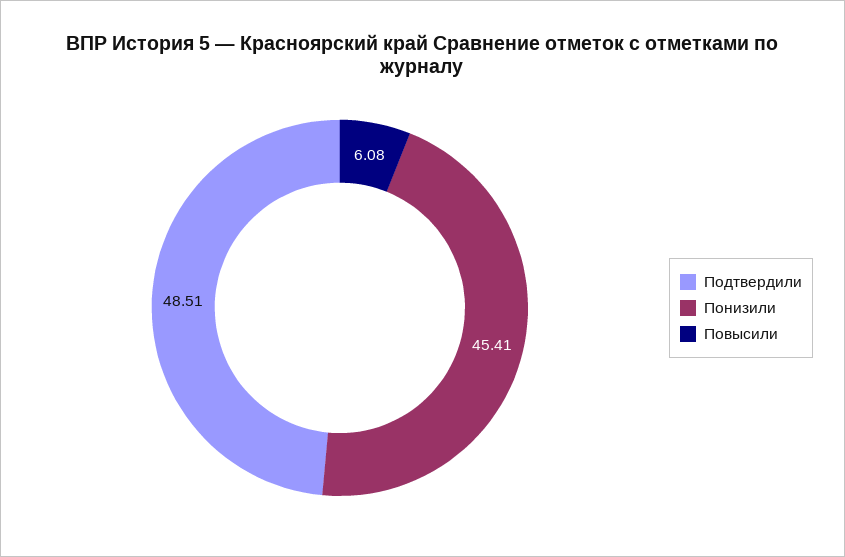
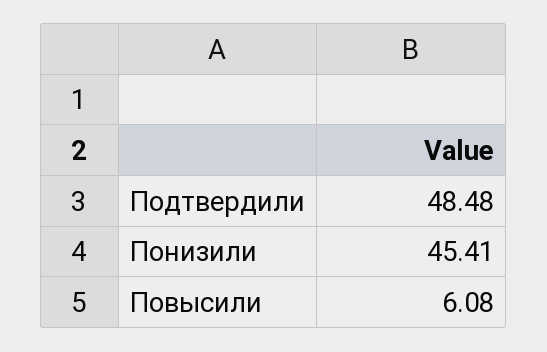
  {
-   "Подтвердили": 48.51,
+   "Подтвердили": 48.48,
    "Понизили": 45.41,
    "Повысили": 6.08
  }

